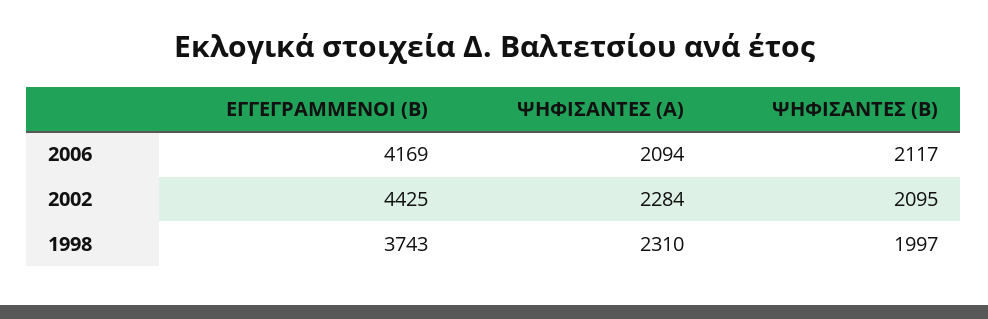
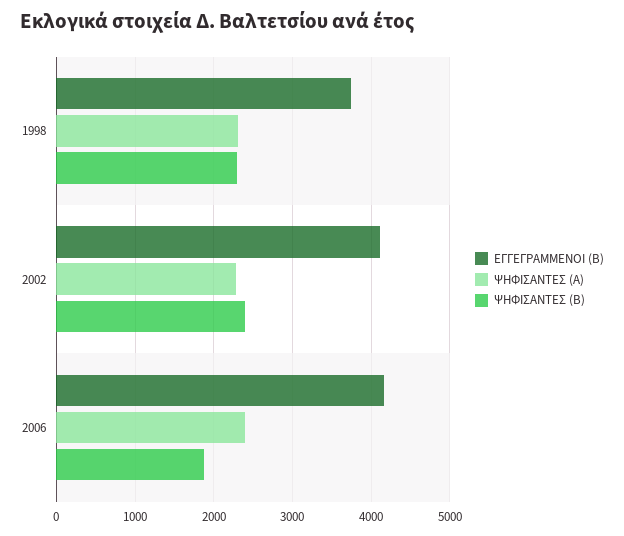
  {
    "ΕΓΓΕΓΡΑΜΜΕΝΟΙ (Β)": {
      "2006": 4169,
-     "2002": 4425,
+     "2002": 4100,
      "1998": 3743
    },
    "ΨΗΦΙΣΑΝΤΕΣ (Α)": {
-     "2006": 2094,
+     "2006": 2400,
      "2002": 2284,
      "1998": 2310
    },
    "ΨΗΦΙΣΑΝΤΕΣ (Β)": {
-     "2006": 2117,
+     "2006": 1900,
-     "2002": 2095,
+     "2002": 2400,
-     "1998": 1997
+     "1998": 2300
    }
  }

